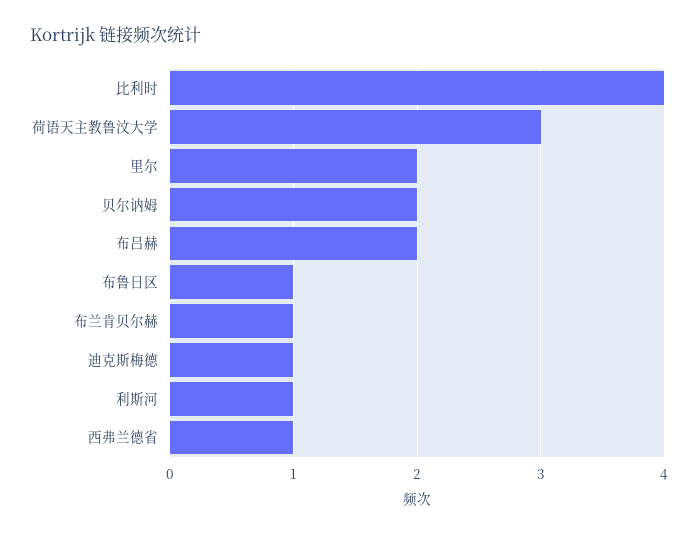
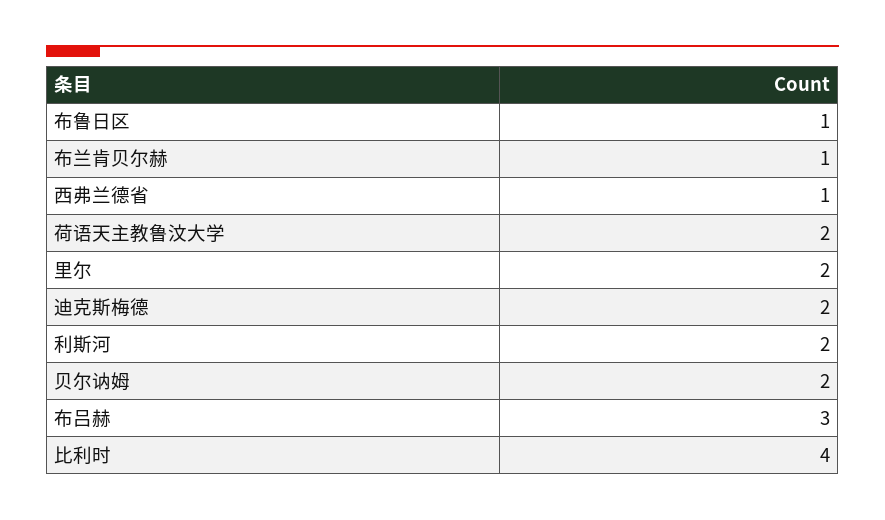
  {
    "比利时": 4,
-   "荷语天主教鲁汶大学": 3,
+   "荷语天主教鲁汶大学": 2,
    "里尔": 2,
    "贝尔讷姆": 2,
-   "布吕赫": 2,
+   "布吕赫": 3,
    "布鲁日区": 1,
    "布兰肯贝尔赫": 1,
-   "迪克斯梅德": 1,
+   "迪克斯梅德": 2,
-   "利斯河": 1,
+   "利斯河": 2,
    "西弗兰德省": 1
  }

